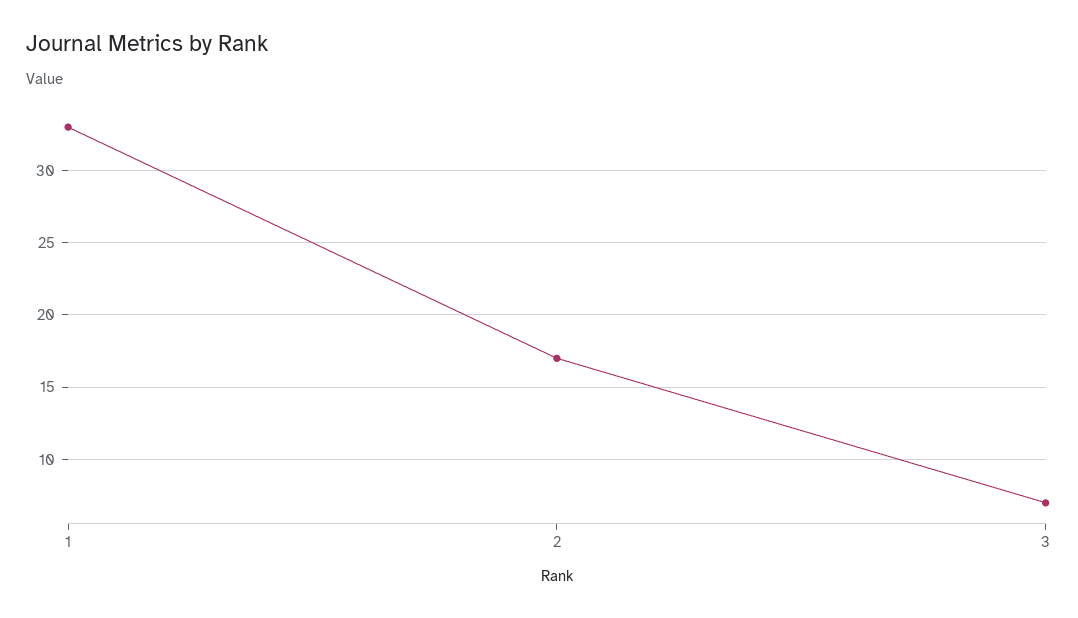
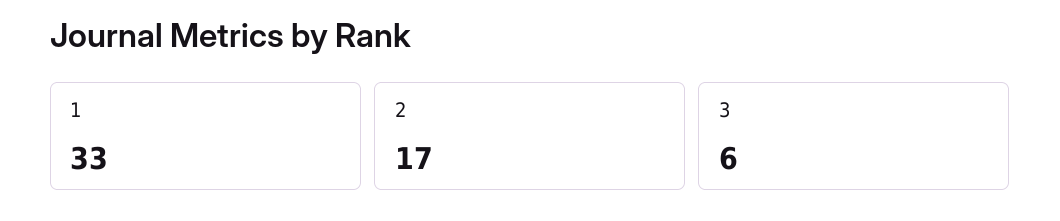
  {
    "1": 33,
    "2": 17,
-   "3": 7
+   "3": 6
  }

